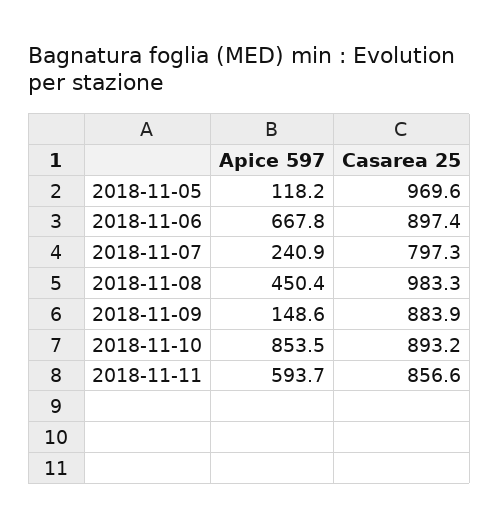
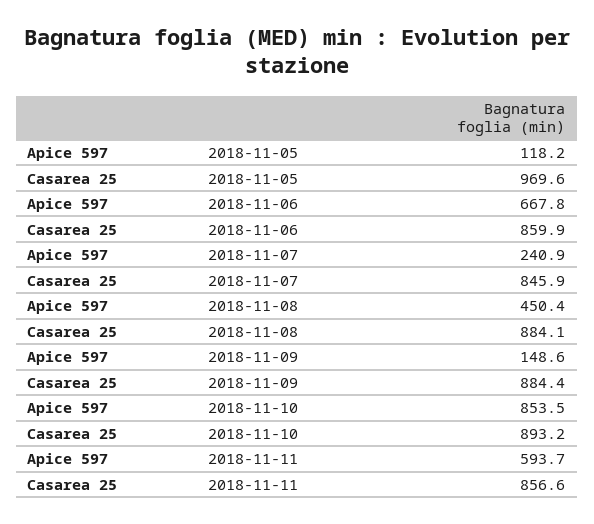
  {
    "Apice 597": {
      "2018-11-05": 118.2,
      "2018-11-06": 667.8,
      "2018-11-07": 240.9,
      "2018-11-08": 450.4,
      "2018-11-09": 148.6,
      "2018-11-10": 853.5,
      "2018-11-11": 593.7
    },
    "Casarea 25": {
      "2018-11-05": 969.6,
-     "2018-11-06": 897.4,
+     "2018-11-06": 859.9,
-     "2018-11-07": 797.3,
+     "2018-11-07": 845.9,
-     "2018-11-08": 983.3,
+     "2018-11-08": 884.1,
-     "2018-11-09": 883.9,
+     "2018-11-09": 884.4,
      "2018-11-10": 893.2,
      "2018-11-11": 856.6
    }
  }

